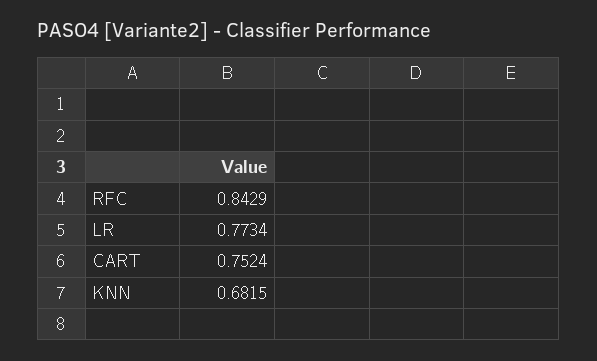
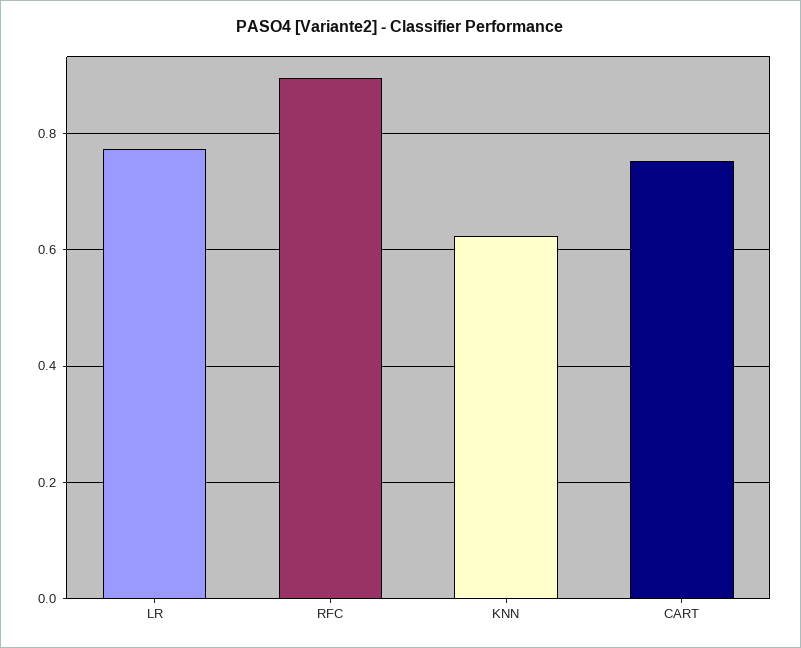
  {
-   "RFC": 0.8429,
+   "RFC": 0.9,
    "LR": 0.7734,
    "CART": 0.7524,
-   "KNN": 0.6815
+   "KNN": 0.62
  }

